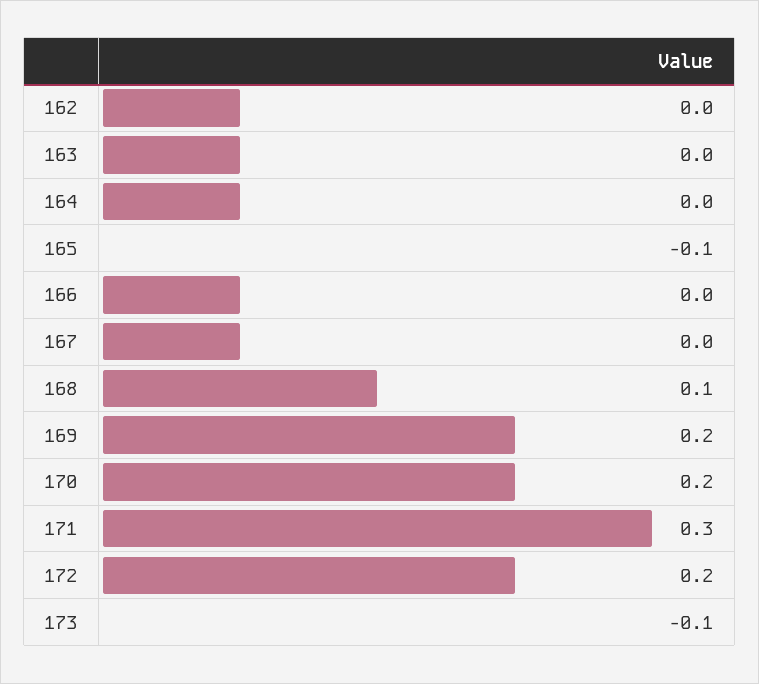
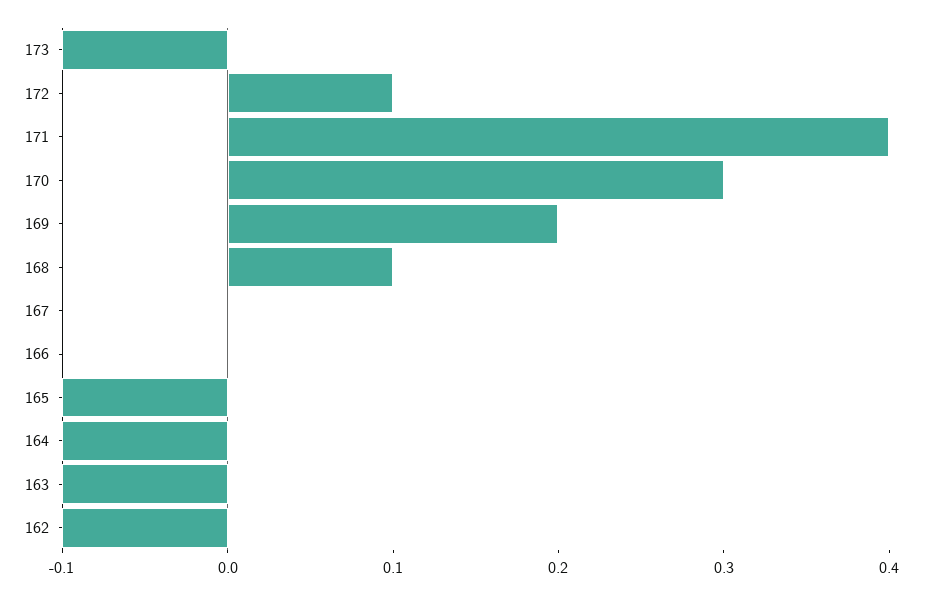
  {
-   "162": 0,
+   "162": -0.1,
-   "163": 0,
+   "163": -0.1,
-   "164": 0,
+   "164": -0.1,
    "165": -0.1,
    "166": 0,
    "167": 0,
    "168": 0.1,
    "169": 0.2,
-   "170": 0.2,
+   "170": 0.3,
-   "171": 0.3,
+   "171": 0.4,
-   "172": 0.2,
+   "172": 0.1,
    "173": -0.1
  }

